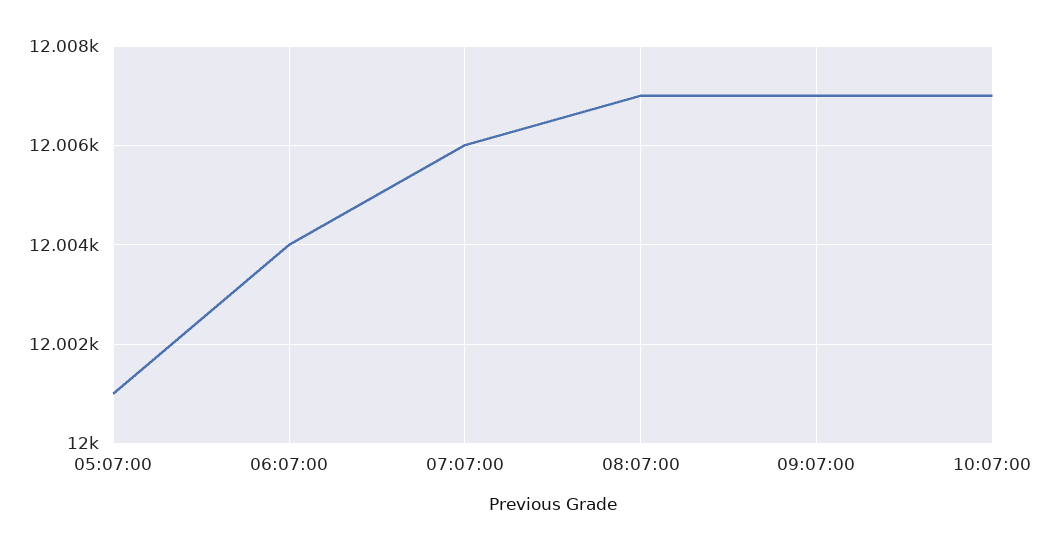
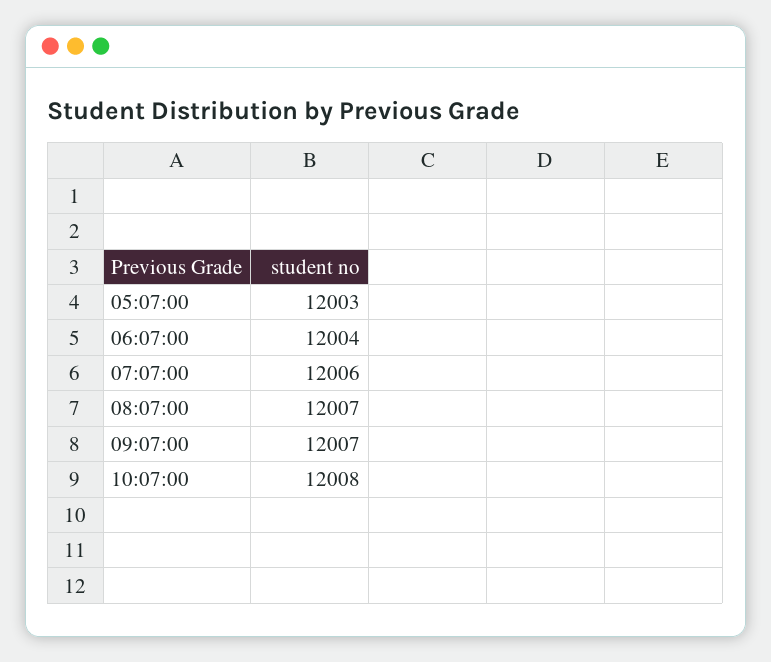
  {
-   "05:07:00": 12001,
+   "05:07:00": 12003,
    "06:07:00": 12004,
    "07:07:00": 12006,
    "08:07:00": 12007,
    "09:07:00": 12007,
-   "10:07:00": 12007
+   "10:07:00": 12008
  }

